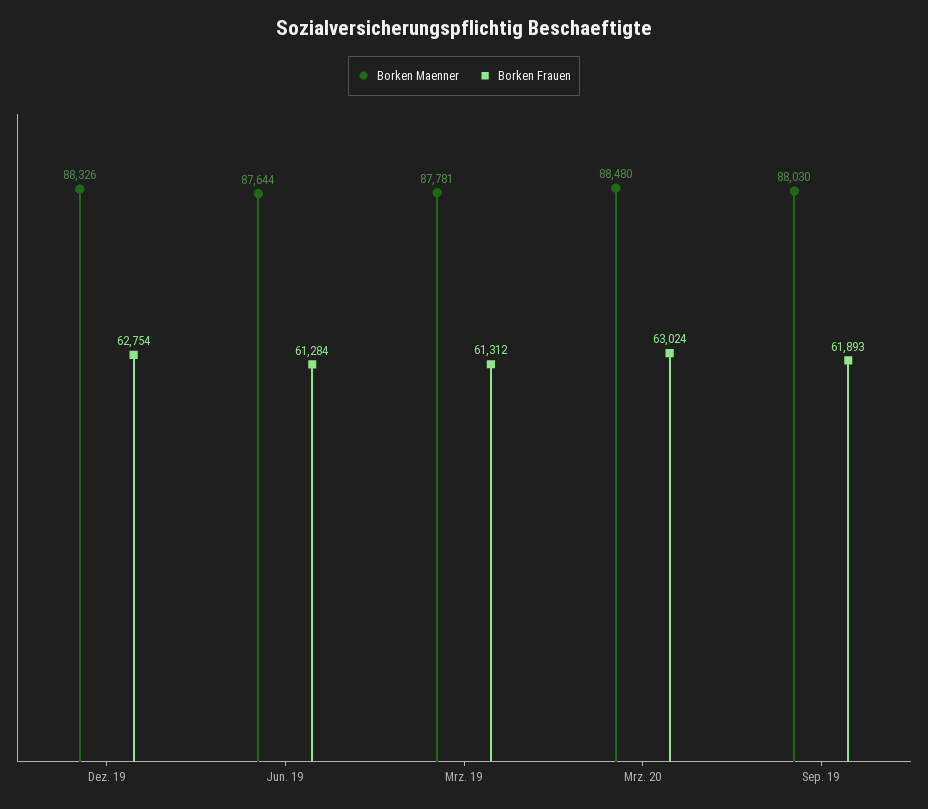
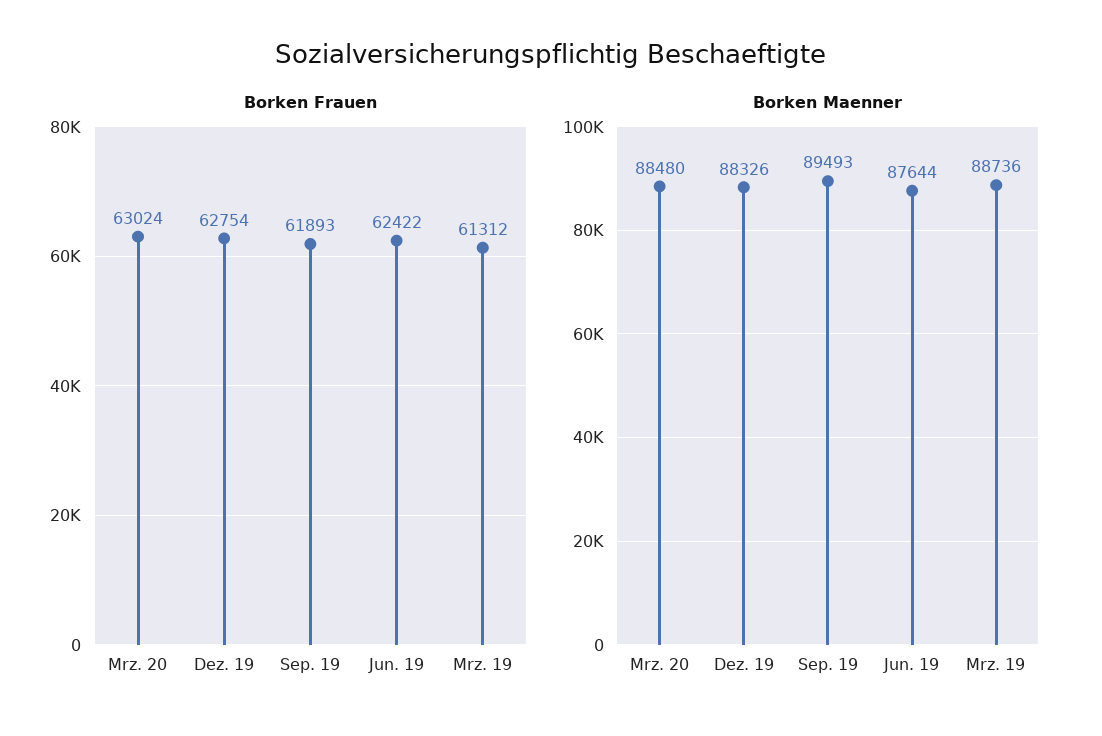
  {
    "Borken Maenner": {
      "Dez. 19": 88326,
      "Jun. 19": 87644,
-     "Mrz. 19": 87781,
+     "Mrz. 19": 88736,
      "Mrz. 20": 88480,
-     "Sep. 19": 88030
+     "Sep. 19": 89493
    },
    "Borken Frauen": {
      "Dez. 19": 62754,
-     "Jun. 19": 61284,
+     "Jun. 19": 62422,
      "Mrz. 19": 61312,
      "Mrz. 20": 63024,
      "Sep. 19": 61893
    }
  }

